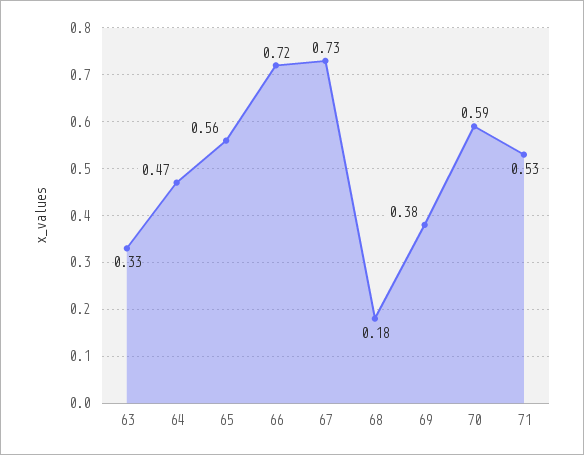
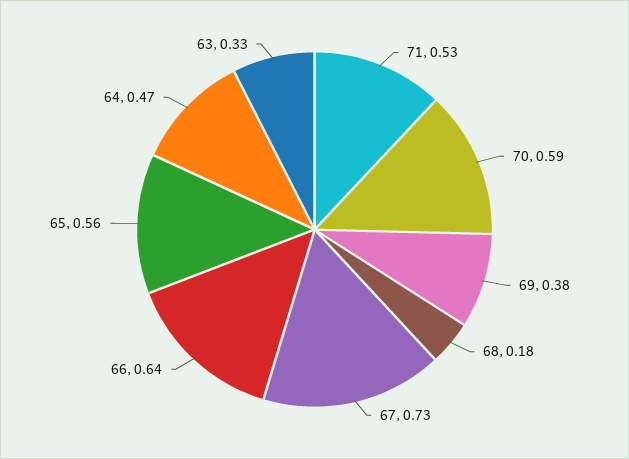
  {
    "63": 0.33,
    "64": 0.47,
    "65": 0.56,
-   "66": 0.72,
+   "66": 0.64,
    "67": 0.73,
    "68": 0.18,
    "69": 0.38,
    "70": 0.59,
    "71": 0.53
  }

